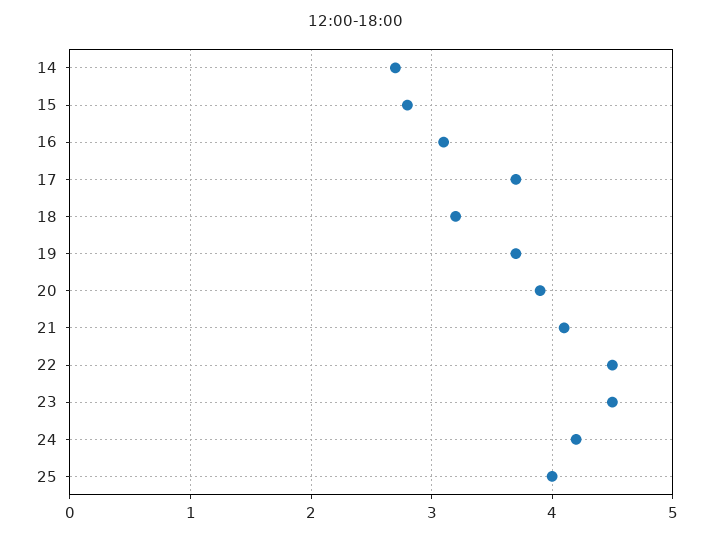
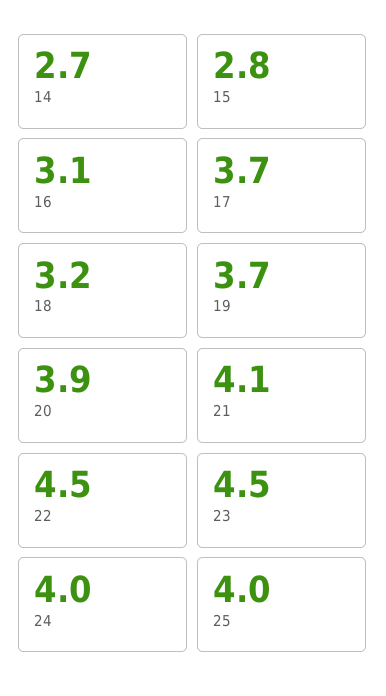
  {
    "14": 2.7,
    "15": 2.8,
    "16": 3.1,
    "17": 3.7,
    "18": 3.2,
    "19": 3.7,
    "20": 3.9,
    "21": 4.1,
    "22": 4.5,
    "23": 4.5,
-   "24": 4.2,
+   "24": 4,
    "25": 4
  }

